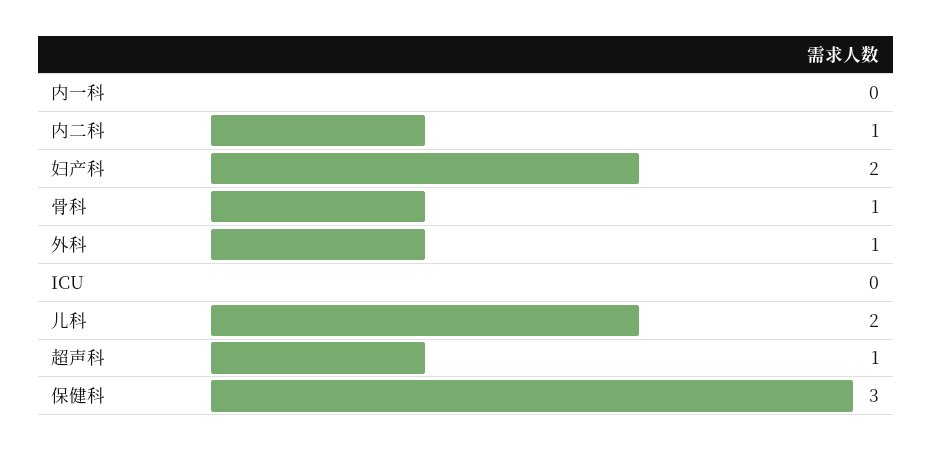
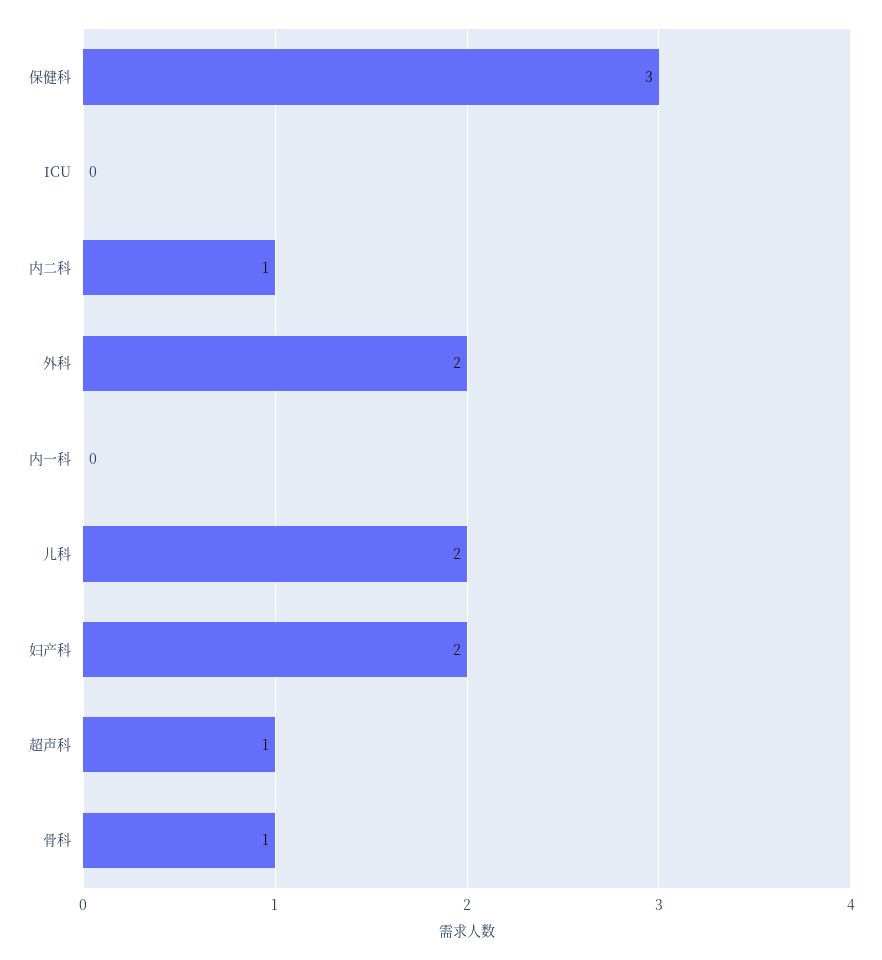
  {
    "内一科": 0,
    "内二科": 1,
    "妇产科": 2,
    "骨科": 1,
-   "外科": 1,
+   "外科": 2,
    "ICU": 0,
    "儿科": 2,
    "超声科": 1,
    "保健科": 3
  }

